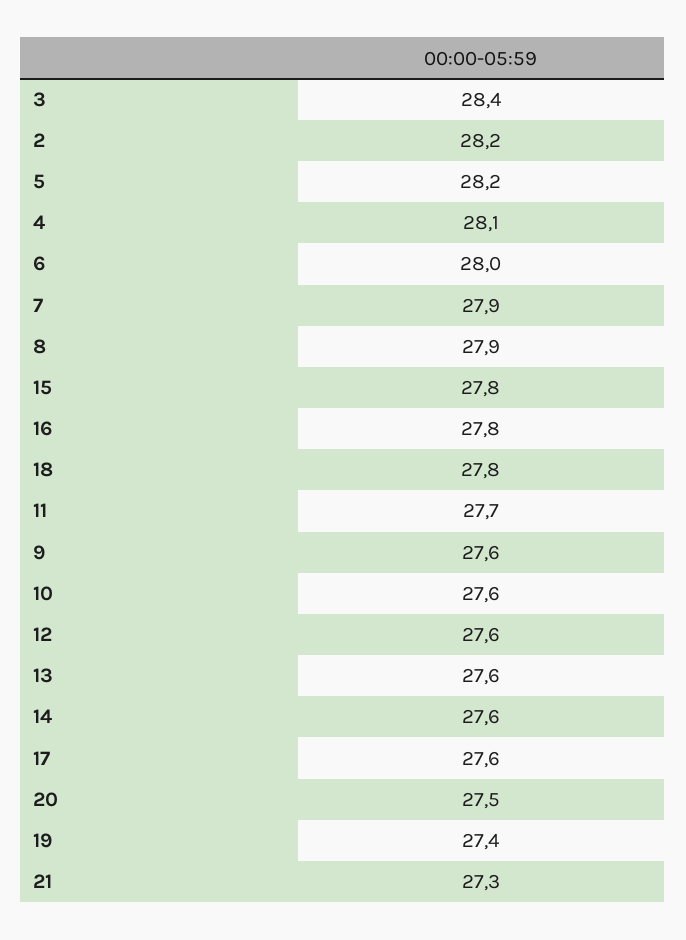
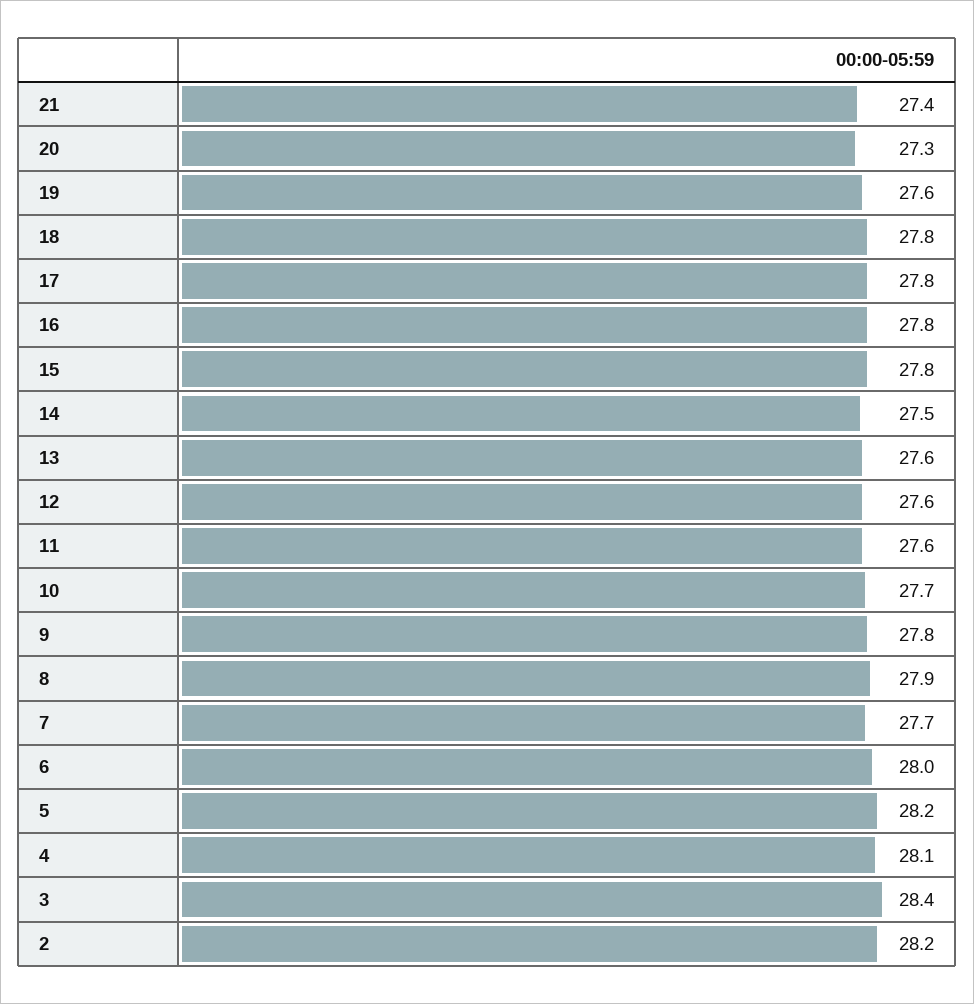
  {
    "3": 28.4,
    "2": 28.2,
    "5": 28.2,
    "4": 28.1,
    "6": 28,
-   "7": 27.9,
+   "7": 27.7,
    "8": 27.9,
    "15": 27.8,
    "16": 27.8,
    "18": 27.8,
-   "11": 27.7,
+   "11": 27.6,
-   "9": 27.6,
+   "9": 27.8,
-   "10": 27.6,
+   "10": 27.7,
    "12": 27.6,
    "13": 27.6,
-   "14": 27.6,
+   "14": 27.5,
-   "17": 27.6,
+   "17": 27.8,
-   "20": 27.5,
+   "20": 27.3,
-   "19": 27.4,
+   "19": 27.6,
-   "21": 27.3
+   "21": 27.4
  }

